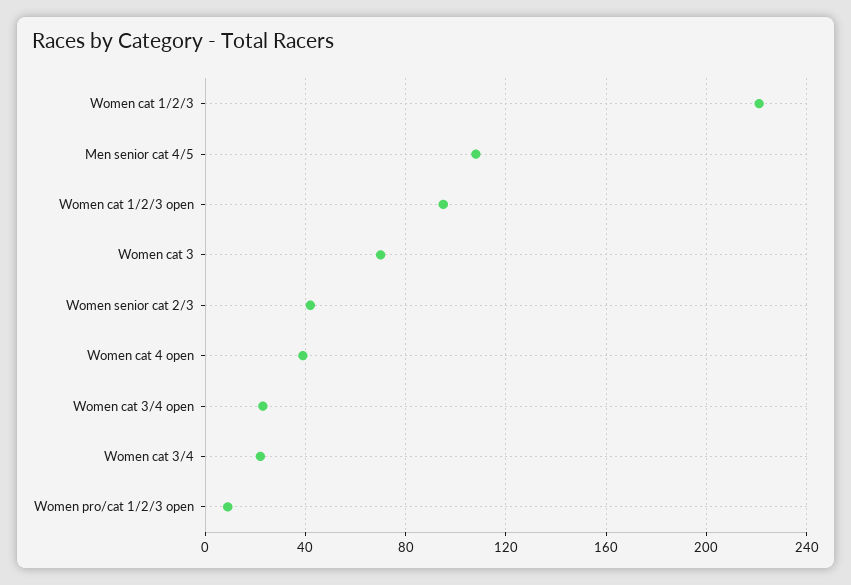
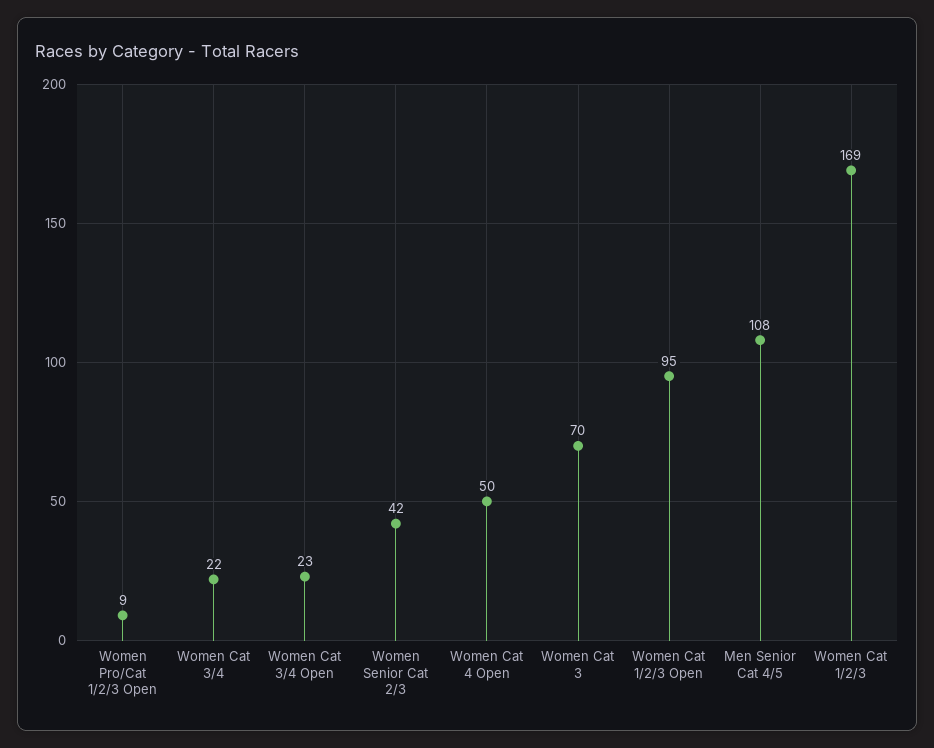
  {
-   "Women cat 1/2/3": 220,
+   "Women cat 1/2/3": 169,
    "Men senior cat 4/5": 108,
    "Women cat 1/2/3 open": 95,
    "Women cat 3": 70,
    "Women senior cat 2/3": 42,
-   "Women cat 4 open": 40,
+   "Women cat 4 open": 50,
    "Women cat 3/4 open": 23,
    "Women cat 3/4": 22,
    "Women pro/cat 1/2/3 open": 9
  }

